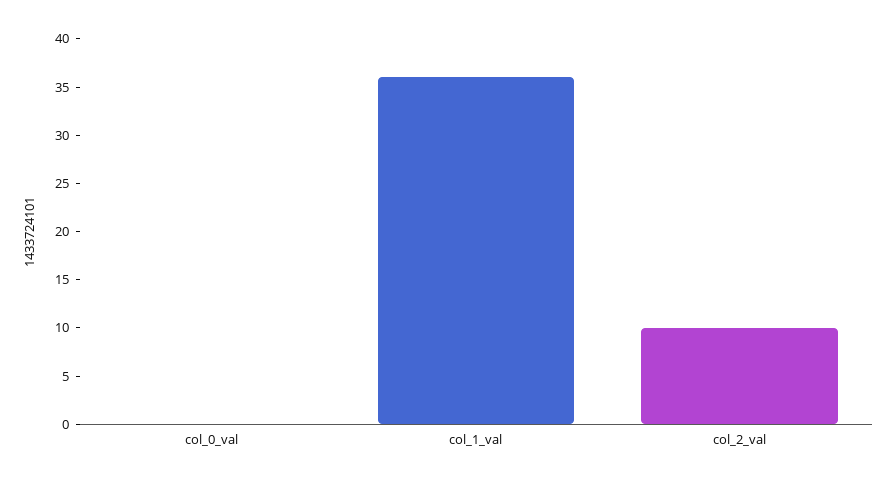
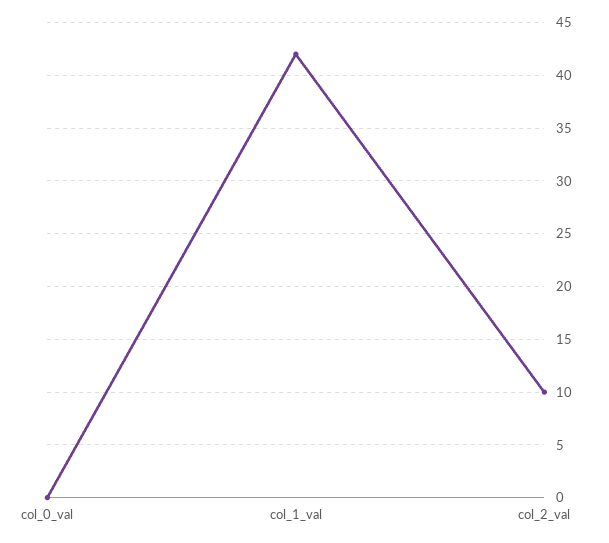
  {
    "col_0_val": 0,
-   "col_1_val": 36,
+   "col_1_val": 42,
    "col_2_val": 10
  }

